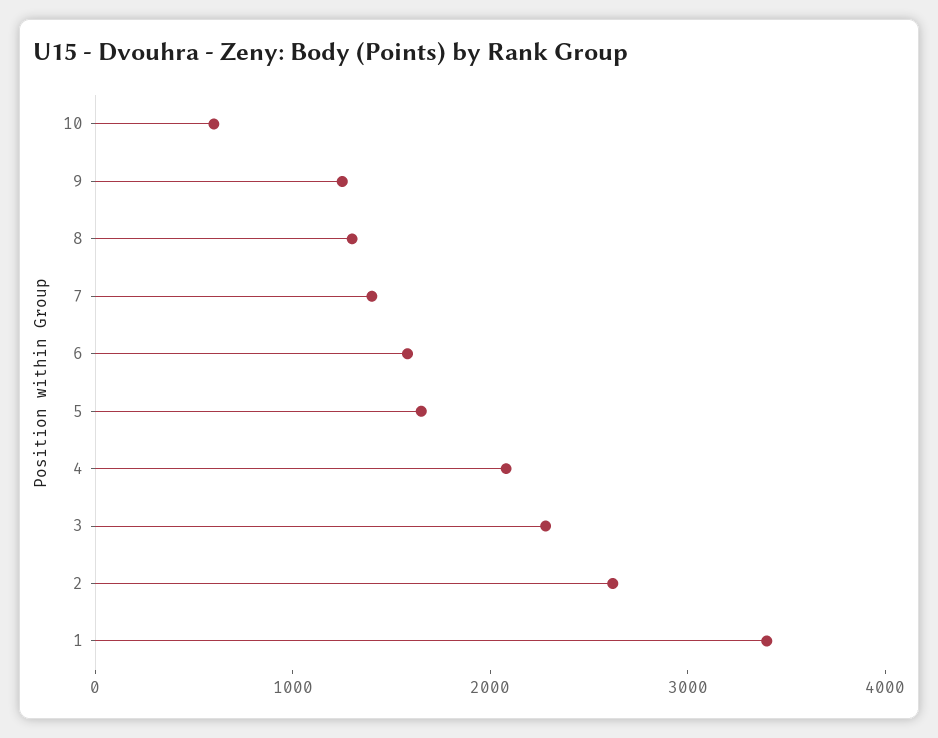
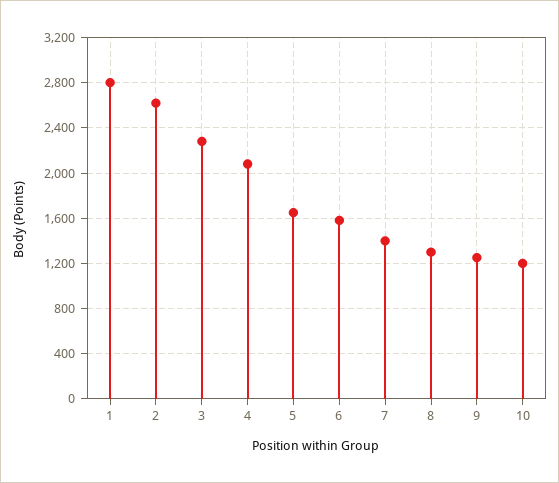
  {
-   "10": 600,
+   "10": 1200,
    "9": 1300,
    "8": 1300,
    "7": 1400,
    "6": 1600,
    "5": 1700,
    "4": 2100,
    "3": 2300,
    "2": 2600,
-   "1": 3400
+   "1": 2800
  }

